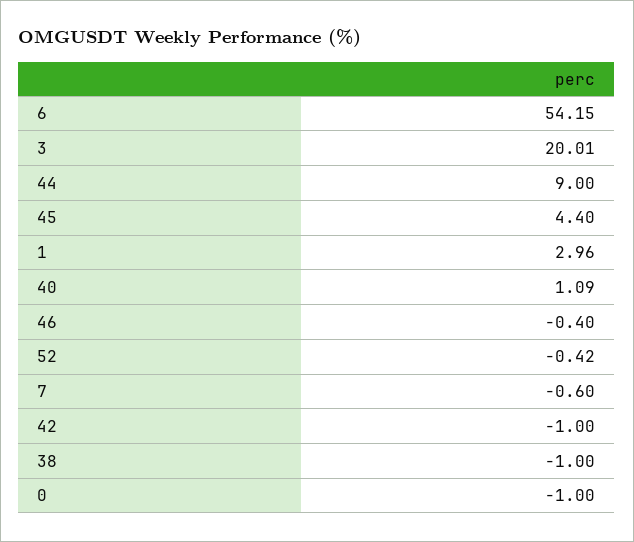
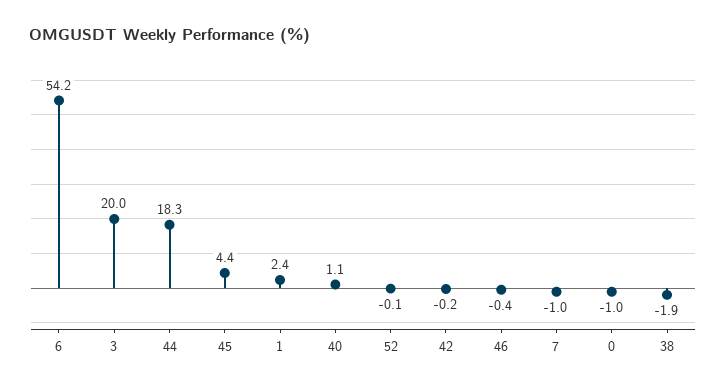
  {
    "6": 54.15,
    "3": 20.01,
-   "44": 9,
+   "44": 18.3,
    "45": 4.4,
-   "1": 2.96,
+   "1": 2.4,
    "40": 1.09,
    "46": -0.4,
-   "52": -0.42,
+   "52": -0.1,
-   "7": -0.6,
+   "7": -1,
-   "42": -1,
+   "42": -0.2,
-   "38": -1,
+   "38": -1.9,
    "0": -1
  }

